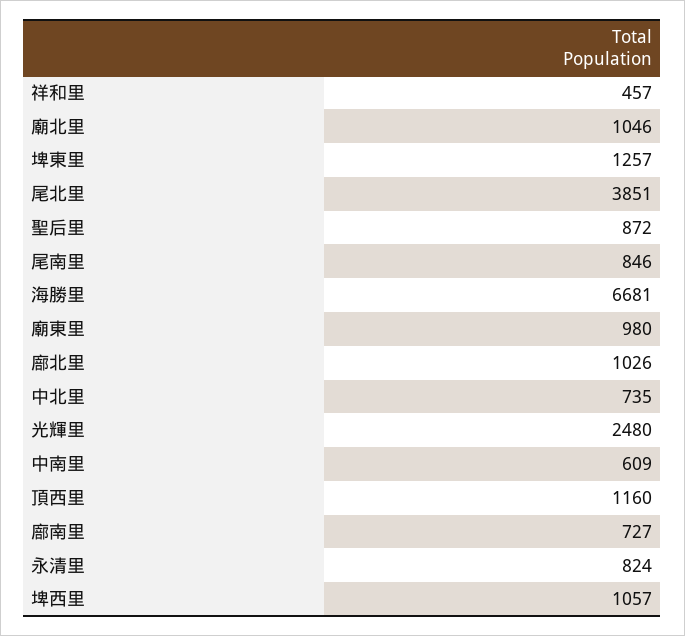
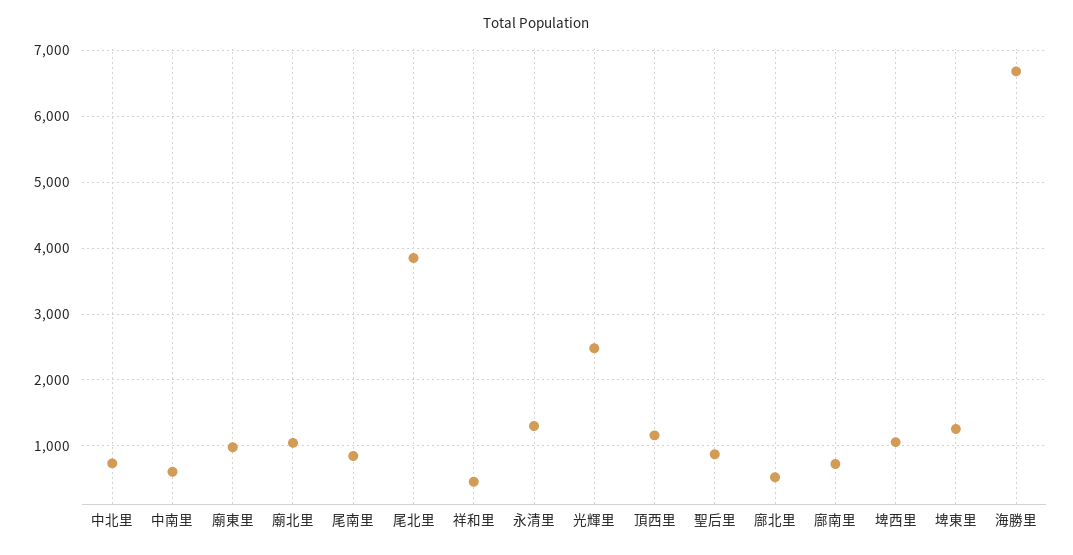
  {
    "祥和里": 457,
    "廟北里": 1046,
    "埤東里": 1257,
    "尾北里": 3851,
    "聖后里": 872,
    "尾南里": 846,
    "海勝里": 6681,
    "廟東里": 980,
-   "廍北里": 1026,
+   "廍北里": 500,
    "中北里": 735,
    "光輝里": 2480,
    "中南里": 609,
    "頂西里": 1160,
    "廍南里": 727,
-   "永清里": 824,
+   "永清里": 1300,
    "埤西里": 1057
  }

